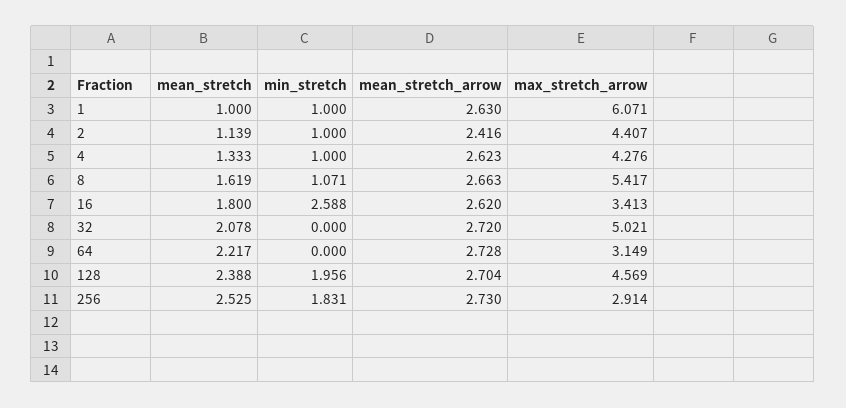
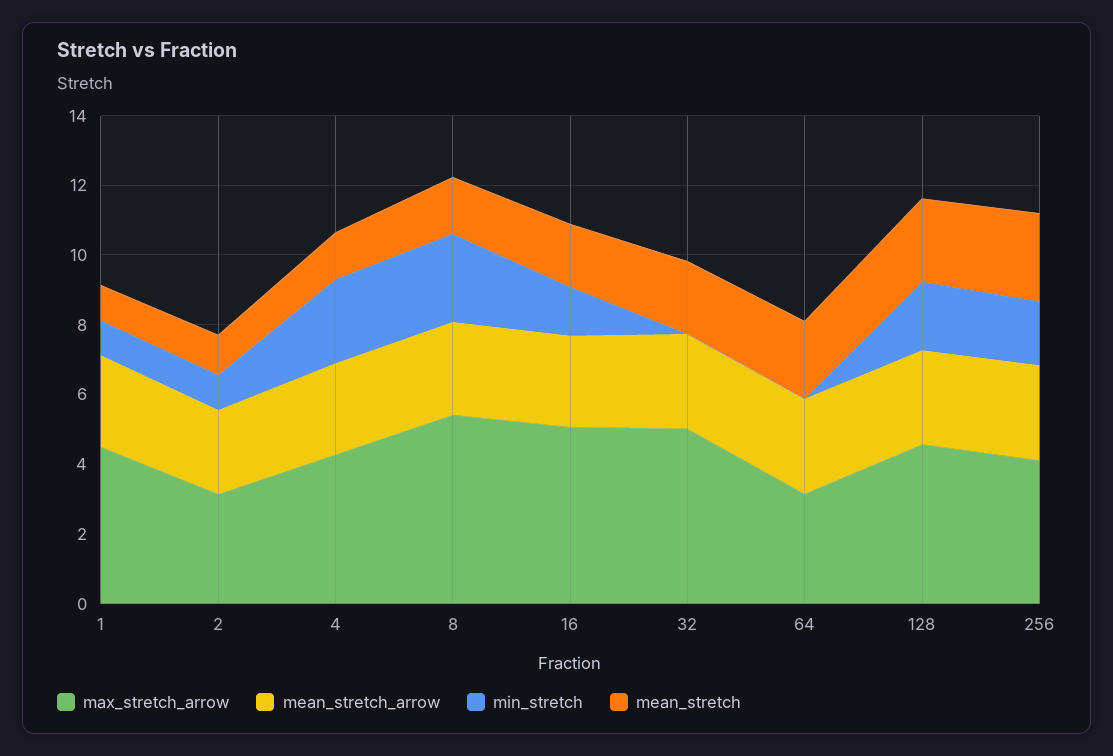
  {
    "mean_stretch": {
      "1": 1,
      "2": 1.139,
      "4": 1.333,
      "8": 1.619,
      "16": 1.8,
      "32": 2.078,
      "64": 2.217,
      "128": 2.388,
      "256": 2.525
    },
    "min_stretch": {
      "1": 1,
      "2": 1,
-     "4": 1,
+     "4": 2.5,
-     "8": 1.071,
+     "8": 2.5,
-     "16": 2.588,
+     "16": 1.5,
      "32": 0,
      "64": 0,
      "128": 1.956,
      "256": 1.831
    },
    "mean_stretch_arrow": {
      "1": 2.63,
      "2": 2.416,
      "4": 2.623,
      "8": 2.663,
      "16": 2.62,
      "32": 2.72,
      "64": 2.728,
      "128": 2.704,
      "256": 2.73
    },
    "max_stretch_arrow": {
-     "1": 6.071,
+     "1": 4.5,
-     "2": 4.407,
+     "2": 3,
      "4": 4.276,
      "8": 5.417,
-     "16": 3.413,
+     "16": 5,
      "32": 5.021,
      "64": 3.149,
      "128": 4.569,
-     "256": 2.914
+     "256": 4
    }
  }

